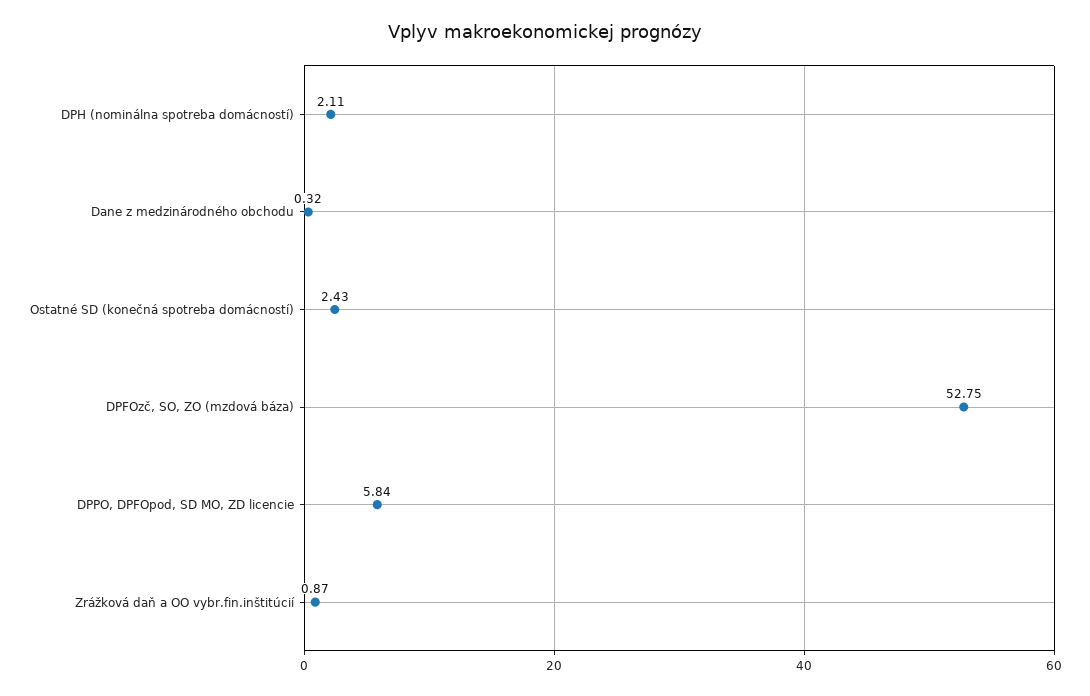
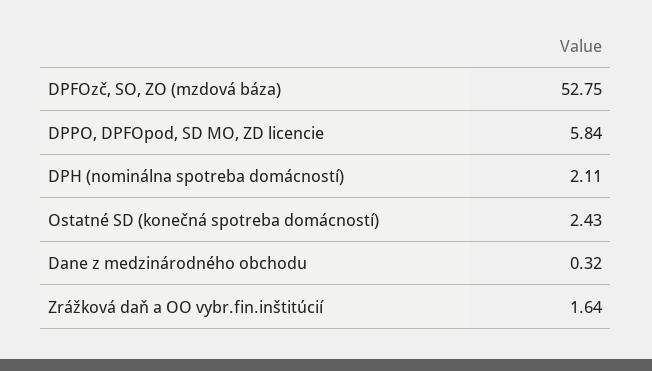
  {
    "DPH (nominálna spotreba domácností)": 2.11,
    "Dane z medzinárodného obchodu": 0.32,
    "Ostatné SD (konečná spotreba domácností)": 2.43,
    "DPFOzč, SO, ZO (mzdová báza)": 52.75,
    "DPPO, DPFOpod, SD MO, ZD licencie": 5.84,
-   "Zrážková daň a OO vybr.fin.inštitúcií": 0.87
+   "Zrážková daň a OO vybr.fin.inštitúcií": 1.64
  }

